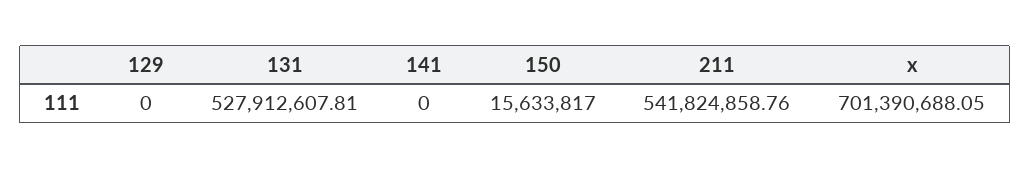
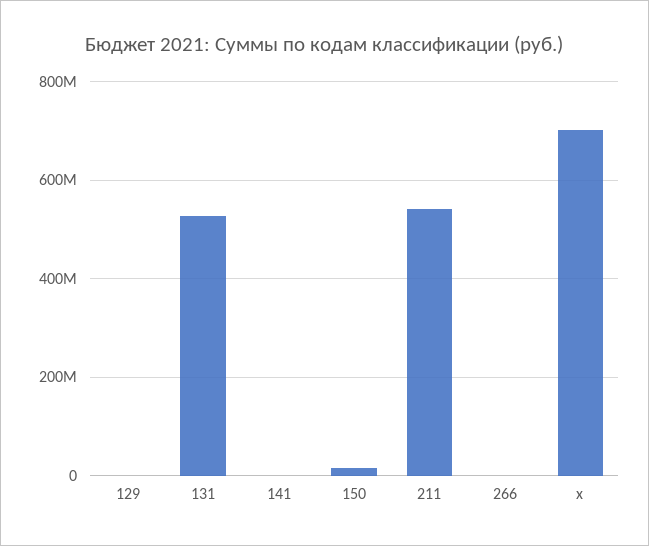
  {
    "129": 0,
    "131": 527912607.81,
    "141": 0,
    "150": 15633817,
    "211": 541824858.76,
-   "x": 701390688.05
+   "x": 701390688.05,
+   "266": 0
  }

